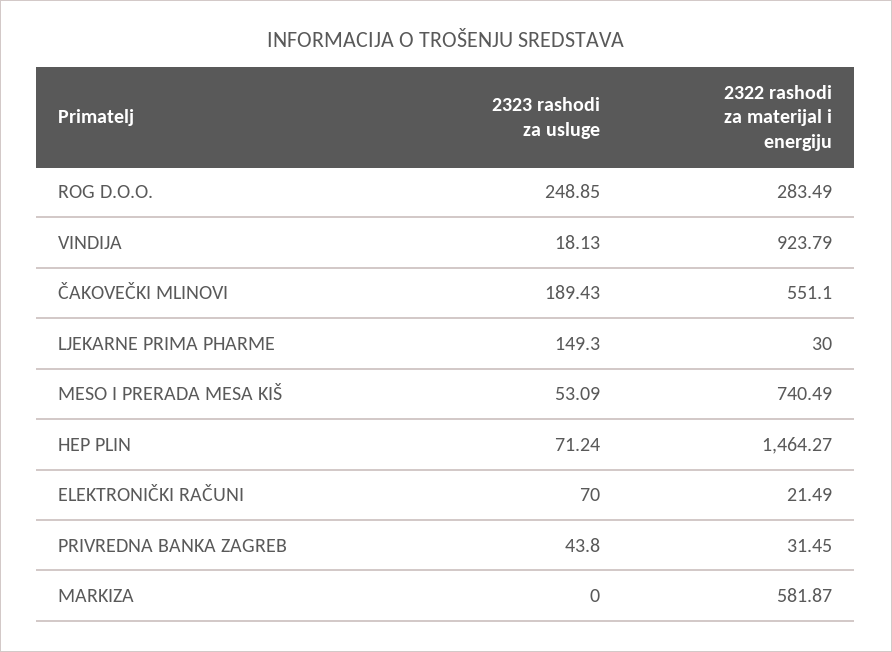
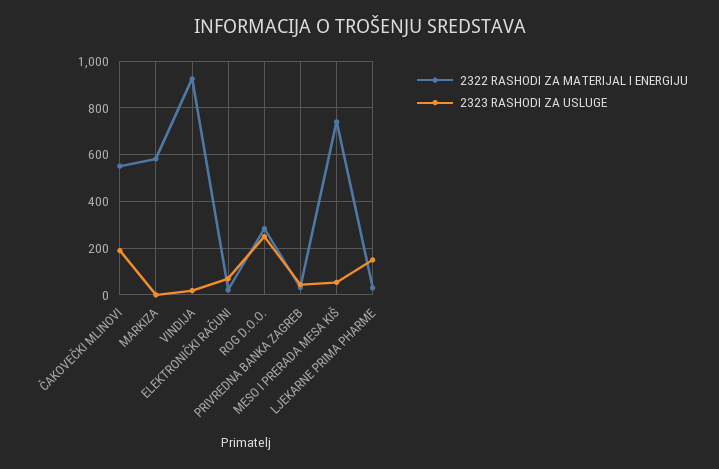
  {
    "2323 rashodi za usluge": {
      "ROG D.O.O.": 248.85,
      "VINDIJA": 18.13,
      "ČAKOVEČKI MLINOVI": 189.43,
      "LJEKARNE PRIMA PHARME": 149.3,
      "MESO I PRERADA MESA KIŠ": 53.09,
-     "HEP PLIN": 71.24,
      "ELEKTRONIČKI RAČUNI": 70,
      "PRIVREDNA BANKA ZAGREB": 43.8,
      "MARKIZA": 0
    },
    "2322 rashodi za materijal i energiju": {
      "ROG D.O.O.": 283.49,
      "VINDIJA": 923.79,
      "ČAKOVEČKI MLINOVI": 551.1,
      "LJEKARNE PRIMA PHARME": 30,
      "MESO I PRERADA MESA KIŠ": 740.49,
-     "HEP PLIN": 1464.27,
      "ELEKTRONIČKI RAČUNI": 21.49,
      "PRIVREDNA BANKA ZAGREB": 31.45,
      "MARKIZA": 581.87
    }
  }

